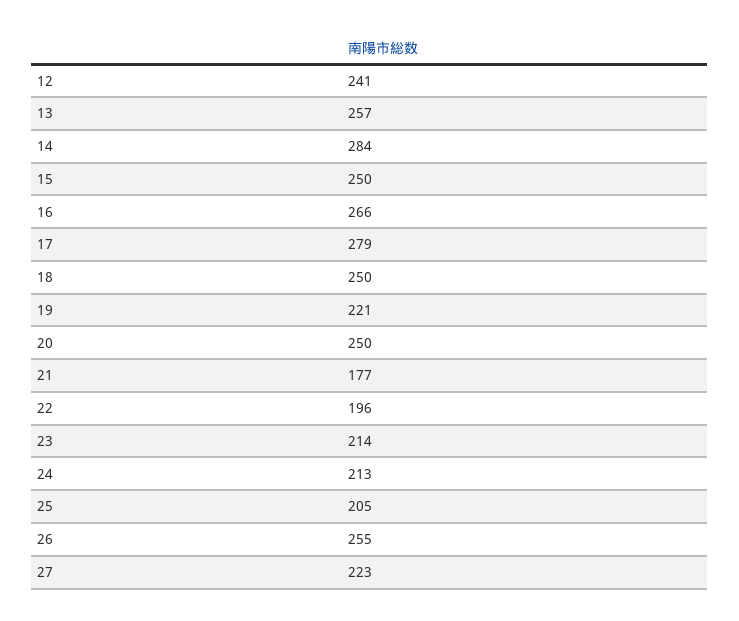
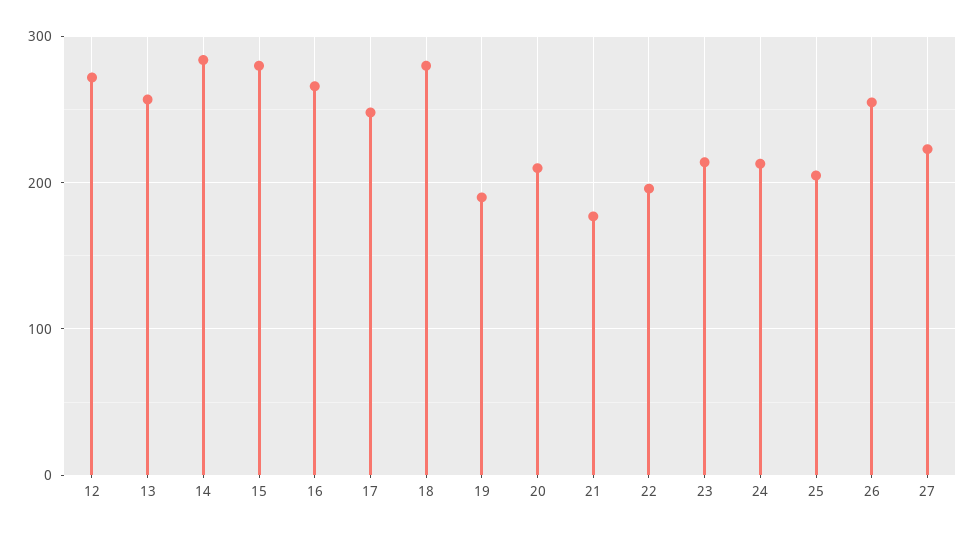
  {
-   "12": 241,
+   "12": 270,
    "13": 257,
    "14": 284,
-   "15": 250,
+   "15": 280,
    "16": 266,
-   "17": 279,
+   "17": 250,
-   "18": 250,
+   "18": 280,
-   "19": 221,
+   "19": 190,
-   "20": 250,
+   "20": 210,
    "21": 177,
    "22": 196,
    "23": 214,
    "24": 213,
    "25": 205,
    "26": 255,
    "27": 223
  }

